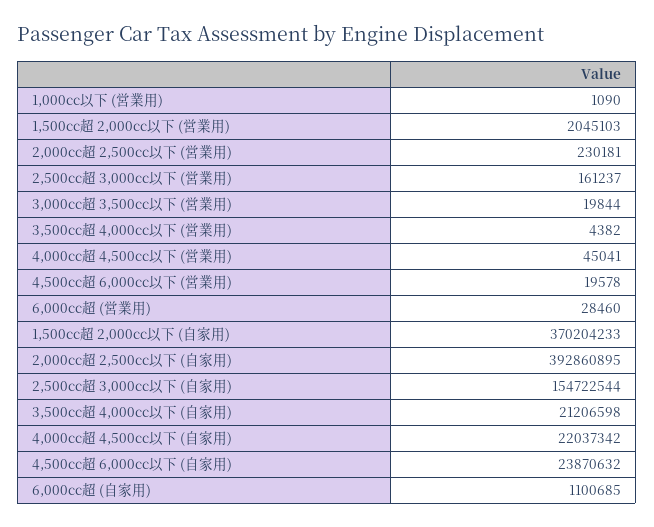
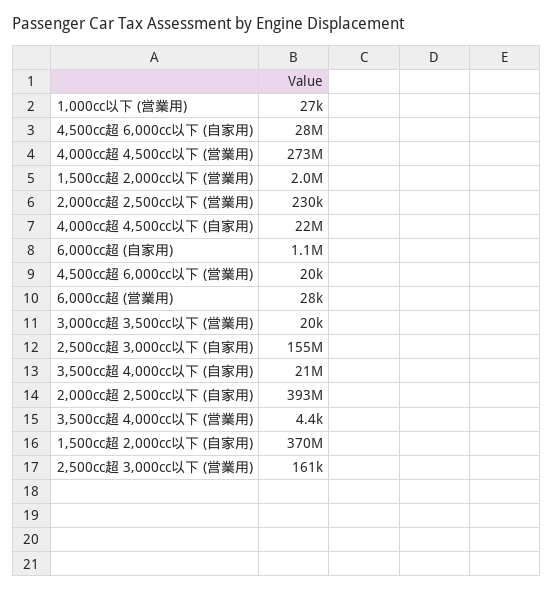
  {
-   "1,000cc以下 (営業用)": 1090,
+   "1,000cc以下 (営業用)": 27000,
    "1,500cc超 2,000cc以下 (営業用)": 2045103,
    "2,000cc超 2,500cc以下 (営業用)": 230181,
    "2,500cc超 3,000cc以下 (営業用)": 161237,
    "3,000cc超 3,500cc以下 (営業用)": 19844,
    "3,500cc超 4,000cc以下 (営業用)": 4382,
-   "4,000cc超 4,500cc以下 (営業用)": 45041,
+   "4,000cc超 4,500cc以下 (営業用)": 273000000,
    "4,500cc超 6,000cc以下 (営業用)": 19578,
    "6,000cc超 (営業用)": 28460,
    "1,500cc超 2,000cc以下 (自家用)": 370204233,
    "2,000cc超 2,500cc以下 (自家用)": 392860895,
    "2,500cc超 3,000cc以下 (自家用)": 154722544,
    "3,500cc超 4,000cc以下 (自家用)": 21206598,
    "4,000cc超 4,500cc以下 (自家用)": 22037342,
-   "4,500cc超 6,000cc以下 (自家用)": 23870632,
+   "4,500cc超 6,000cc以下 (自家用)": 28000000,
    "6,000cc超 (自家用)": 1100685
  }

